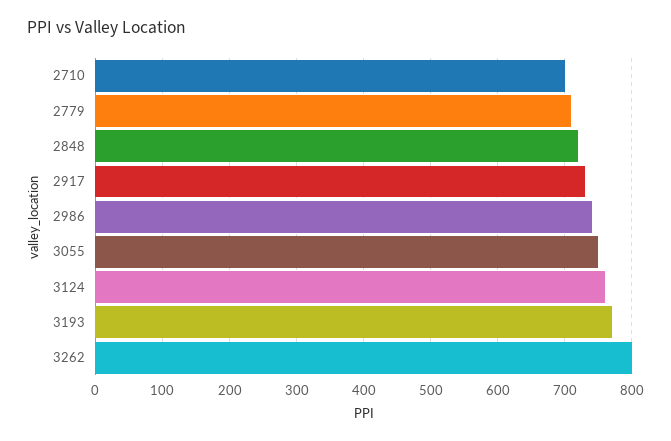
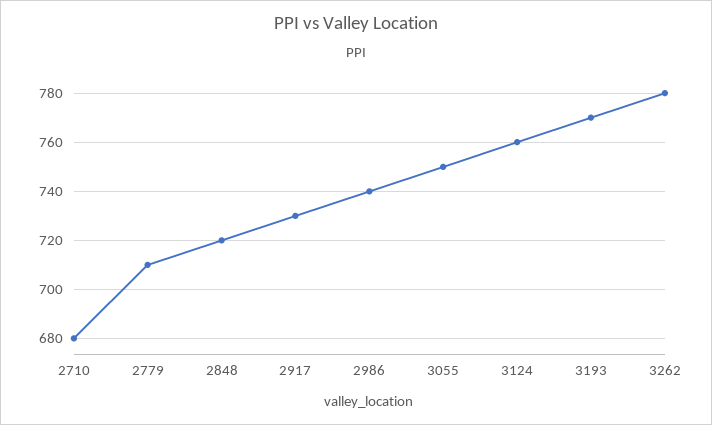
  {
-   "2710": 700,
+   "2710": 680,
    "2779": 710,
    "2848": 720,
    "2917": 730,
    "2986": 740,
    "3055": 750,
    "3124": 760,
    "3193": 770,
-   "3262": 800
+   "3262": 780
  }

